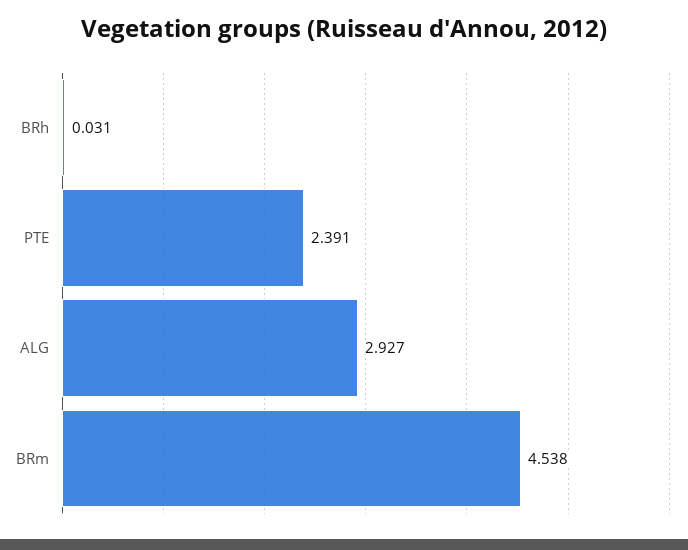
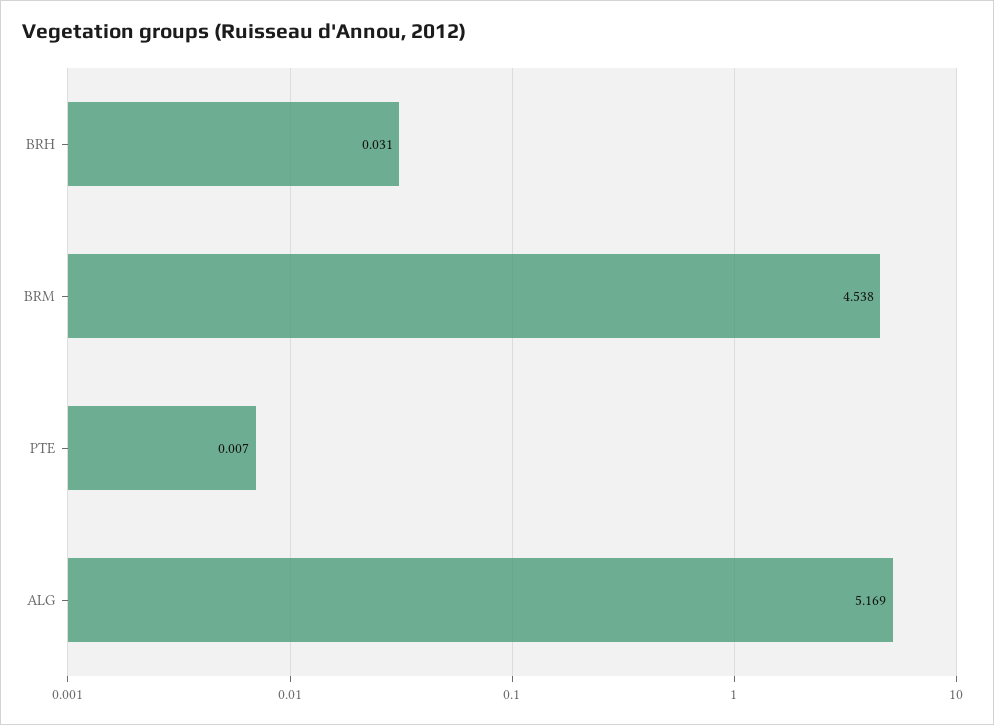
  {
    "BRh": 0.031,
-   "PTE": 2.391,
+   "PTE": 0.007,
-   "ALG": 2.927,
+   "ALG": 5.169,
    "BRm": 4.538
  }

